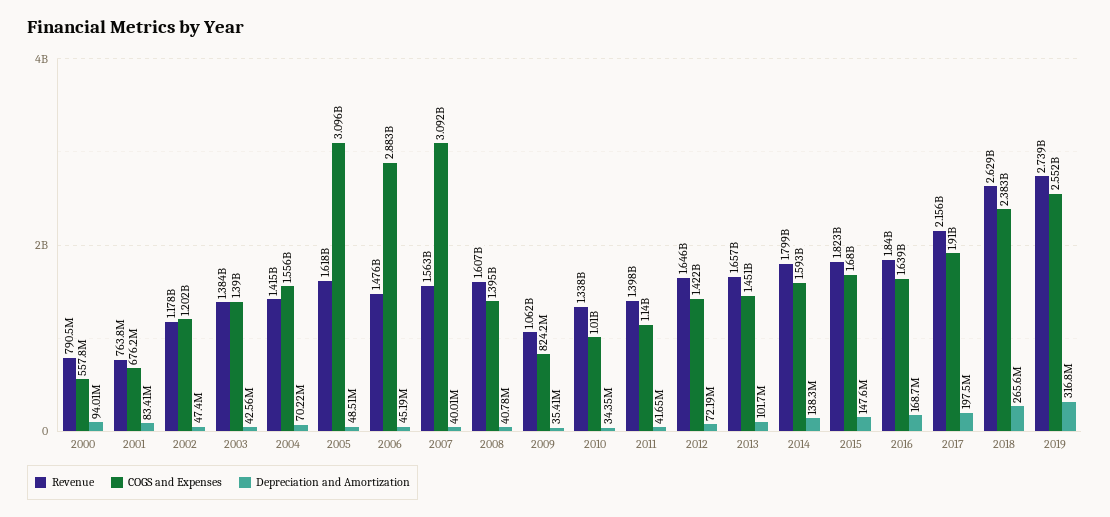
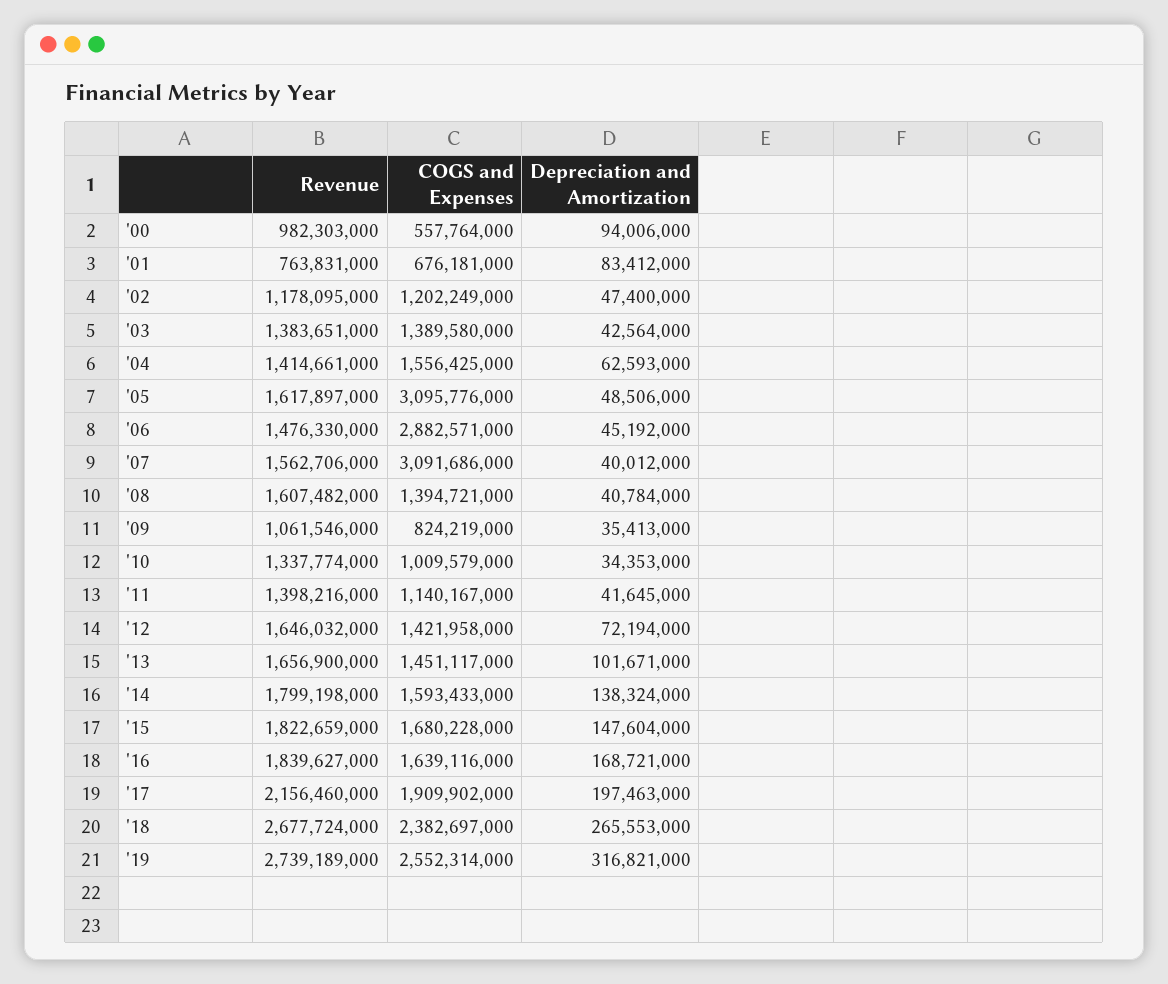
  {
    "Revenue": {
-     "2000": 790500000,
+     "2000": 982303000,
      "2001": 763831000,
      "2002": 1178095000,
      "2003": 1383651000,
      "2004": 1414661000,
      "2005": 1617897000,
      "2006": 1476330000,
      "2007": 1562706000,
      "2008": 1607482000,
      "2009": 1061546000,
      "2010": 1337774000,
      "2011": 1398216000,
      "2012": 1646032000,
      "2013": 1656900000,
      "2014": 1799198000,
      "2015": 1822659000,
      "2016": 1839627000,
      "2017": 2156460000,
-     "2018": 2629000000,
+     "2018": 2677724000,
      "2019": 2739189000
    },
    "COGS and Expenses": {
      "2000": 557764000,
      "2001": 676181000,
      "2002": 1202249000,
      "2003": 1389580000,
      "2004": 1556425000,
      "2005": 3095776000,
      "2006": 2882571000,
      "2007": 3091686000,
      "2008": 1394721000,
      "2009": 824219000,
      "2010": 1009579000,
      "2011": 1140167000,
      "2012": 1421958000,
      "2013": 1451117000,
      "2014": 1593433000,
      "2015": 1680228000,
      "2016": 1639116000,
      "2017": 1909902000,
      "2018": 2382697000,
      "2019": 2552314000
    },
    "Depreciation and Amortization": {
      "2000": 94006000,
      "2001": 83412000,
      "2002": 47400000,
      "2003": 42564000,
-     "2004": 70220000,
+     "2004": 62593000,
      "2005": 48506000,
      "2006": 45192000,
      "2007": 40012000,
      "2008": 40784000,
      "2009": 35413000,
      "2010": 34353000,
      "2011": 41645000,
      "2012": 72194000,
      "2013": 101671000,
      "2014": 138324000,
      "2015": 147604000,
      "2016": 168721000,
      "2017": 197463000,
      "2018": 265553000,
      "2019": 316821000
    }
  }

